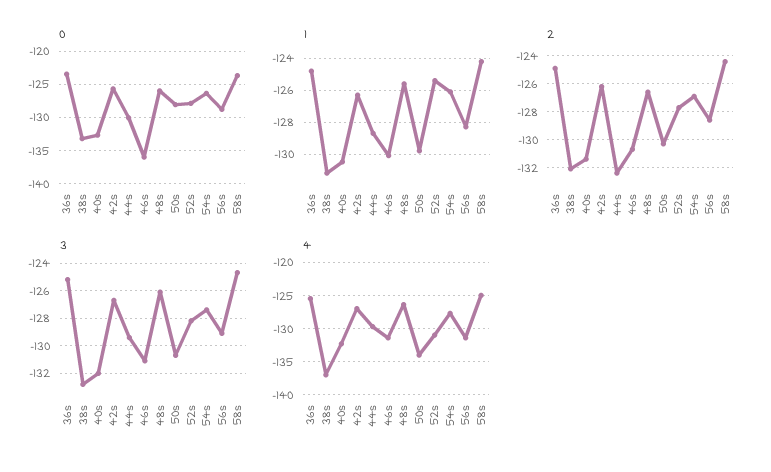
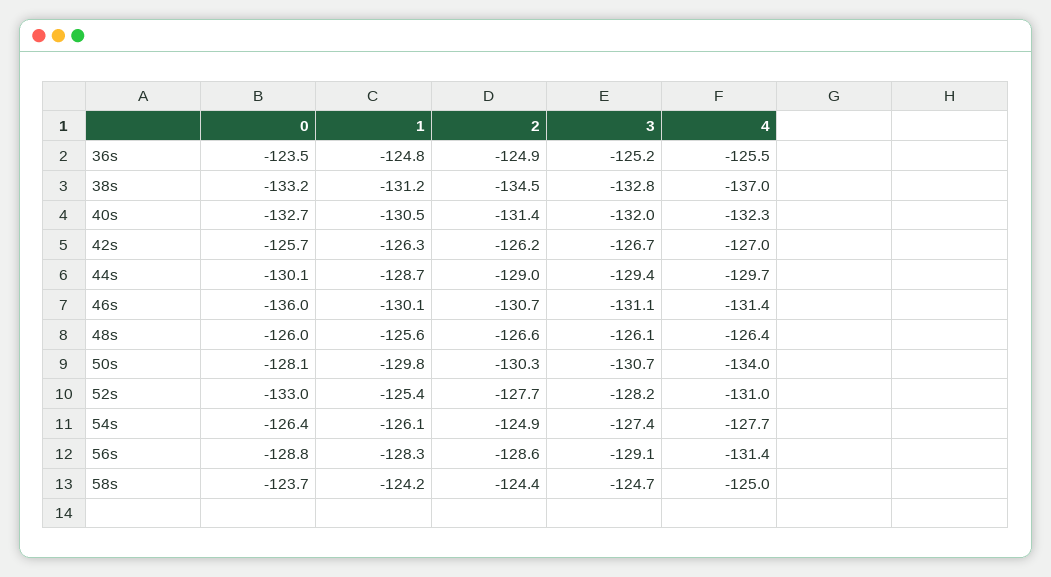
  {
    "0": {
      "36s": -123.5,
      "38s": -133.2,
      "40s": -132.7,
      "42s": -125.7,
      "44s": -130.1,
      "46s": -136,
      "48s": -126,
      "50s": -128.1,
-     "52s": -128,
+     "52s": -133,
      "54s": -126.4,
      "56s": -128.8,
      "58s": -123.7
    },
    "1": {
      "36s": -124.8,
      "38s": -131.2,
      "40s": -130.5,
      "42s": -126.3,
      "44s": -128.7,
      "46s": -130.1,
      "48s": -125.6,
      "50s": -129.8,
      "52s": -125.4,
      "54s": -126.1,
      "56s": -128.3,
      "58s": -124.2
    },
    "2": {
      "36s": -124.9,
-     "38s": -132,
+     "38s": -134.5,
      "40s": -131.4,
      "42s": -126.2,
-     "44s": -132.5,
+     "44s": -129,
      "46s": -130.7,
      "48s": -126.6,
      "50s": -130.3,
      "52s": -127.7,
-     "54s": -127,
+     "54s": -124.9,
      "56s": -128.6,
      "58s": -124.4
    },
    "3": {
      "36s": -125.2,
      "38s": -132.8,
      "40s": -132,
      "42s": -126.7,
      "44s": -129.4,
      "46s": -131.1,
      "48s": -126.1,
      "50s": -130.7,
      "52s": -128.2,
      "54s": -127.4,
      "56s": -129.1,
      "58s": -124.7
    },
    "4": {
      "36s": -125.5,
      "38s": -137,
      "40s": -132.3,
      "42s": -127,
      "44s": -129.7,
      "46s": -131.4,
      "48s": -126.4,
      "50s": -134,
      "52s": -131,
      "54s": -127.7,
      "56s": -131.4,
      "58s": -125
    }
  }

